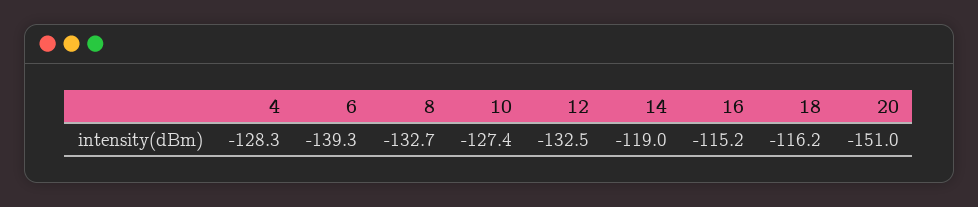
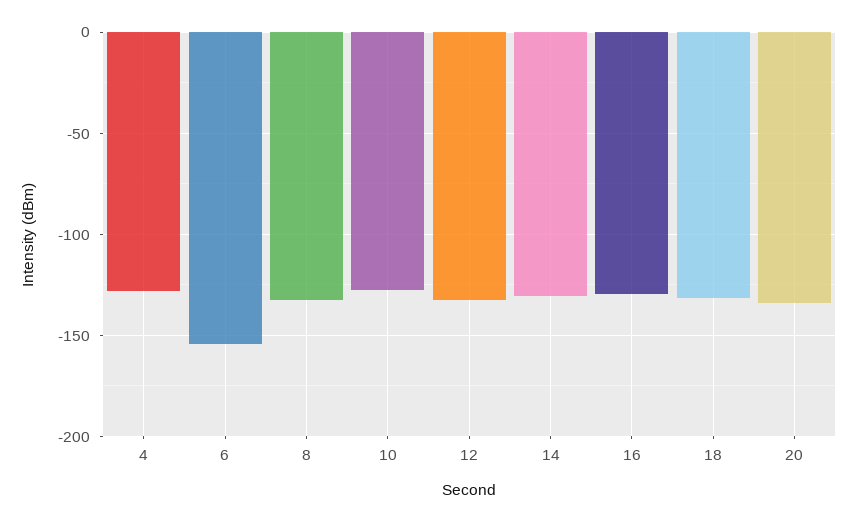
  {
    "4": -128.3,
-   "6": -139.3,
+   "6": -155,
    "8": -132.7,
    "10": -127.4,
    "12": -132.5,
-   "14": -119,
+   "14": -130,
-   "16": -115.2,
+   "16": -130,
-   "18": -116.2,
+   "18": -130,
-   "20": -151
+   "20": -135
  }

